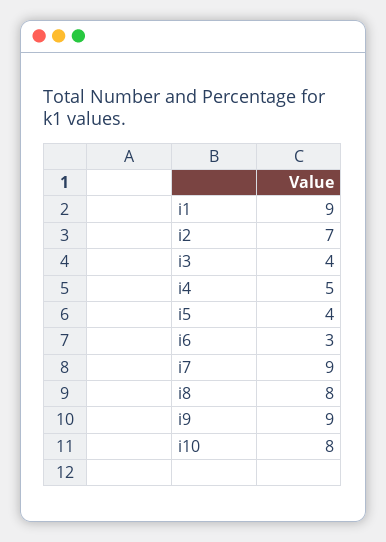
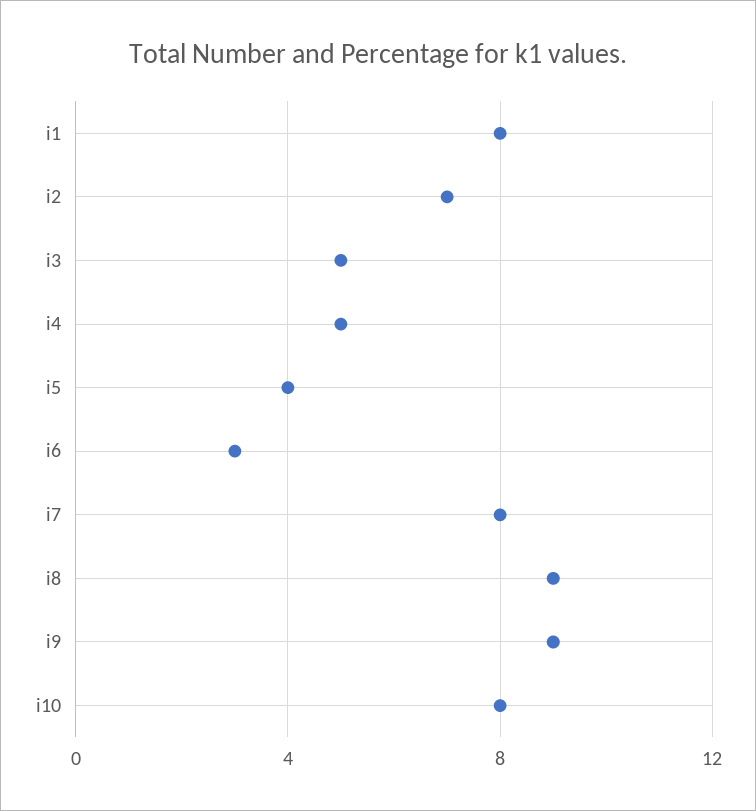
  {
-   "i1": 9,
+   "i1": 8,
    "i2": 7,
-   "i3": 4,
+   "i3": 5,
    "i4": 5,
    "i5": 4,
    "i6": 3,
-   "i7": 9,
+   "i7": 8,
-   "i8": 8,
+   "i8": 9,
    "i9": 9,
    "i10": 8
  }

